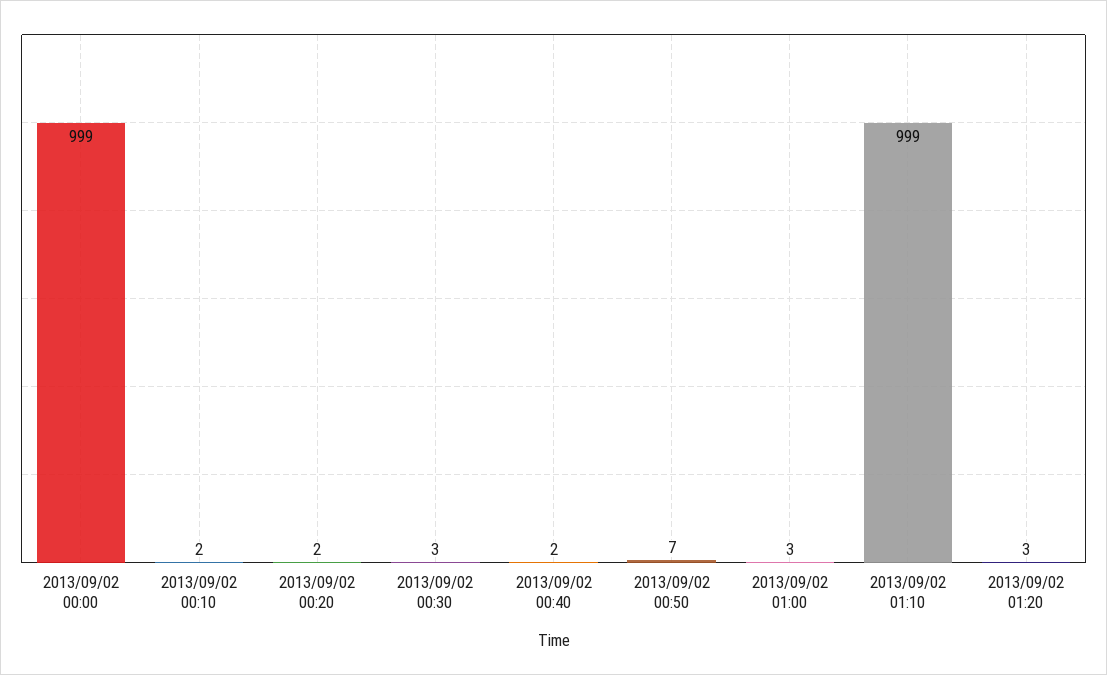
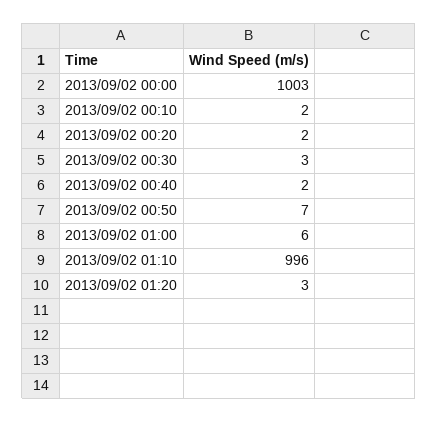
  {
-   "2013/09/02 00:00": 999,
+   "2013/09/02 00:00": 1003,
    "2013/09/02 00:10": 2,
    "2013/09/02 00:20": 2,
    "2013/09/02 00:30": 3,
    "2013/09/02 00:40": 2,
    "2013/09/02 00:50": 7,
-   "2013/09/02 01:00": 3,
+   "2013/09/02 01:00": 6,
-   "2013/09/02 01:10": 999,
+   "2013/09/02 01:10": 996,
    "2013/09/02 01:20": 3
  }

